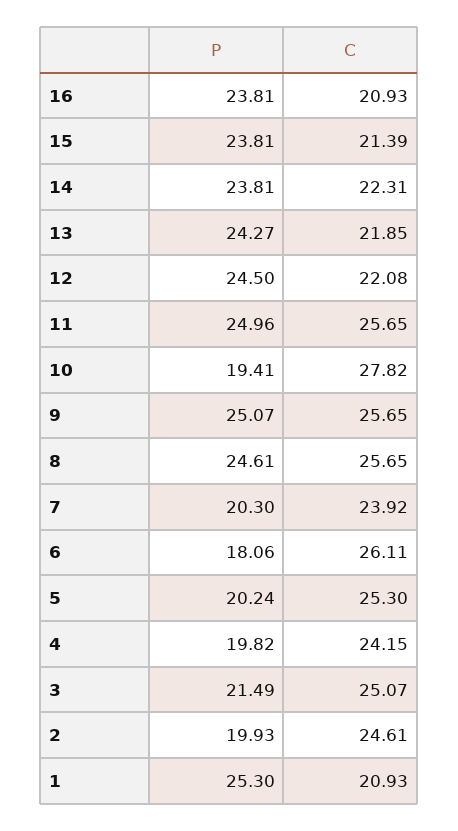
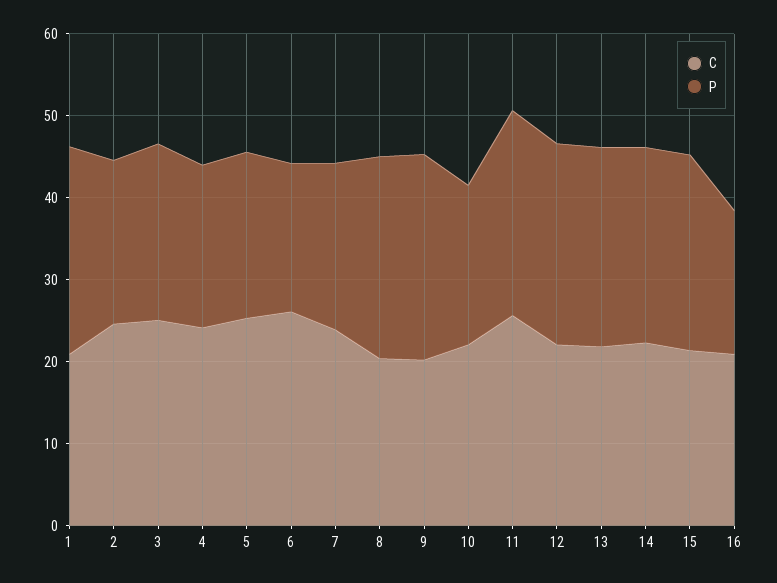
  {
    "P": {
-     "16": 23.81,
+     "16": 18,
      "15": 23.81,
      "14": 23.81,
      "13": 24.27,
      "12": 24.5,
      "11": 24.96,
      "10": 19.41,
      "9": 25.07,
      "8": 24.61,
      "7": 20.3,
      "6": 18.06,
      "5": 20.24,
      "4": 19.82,
      "3": 21.49,
      "2": 19.93,
      "1": 25.3
    },
    "C": {
      "16": 20.93,
      "15": 21.39,
      "14": 22.31,
      "13": 21.85,
      "12": 22.08,
      "11": 25.65,
-     "10": 27.82,
+     "10": 22,
-     "9": 25.65,
+     "9": 20,
-     "8": 25.65,
+     "8": 20,
      "7": 23.92,
      "6": 26.11,
      "5": 25.3,
      "4": 24.15,
      "3": 25.07,
      "2": 24.61,
      "1": 20.93
    }
  }

